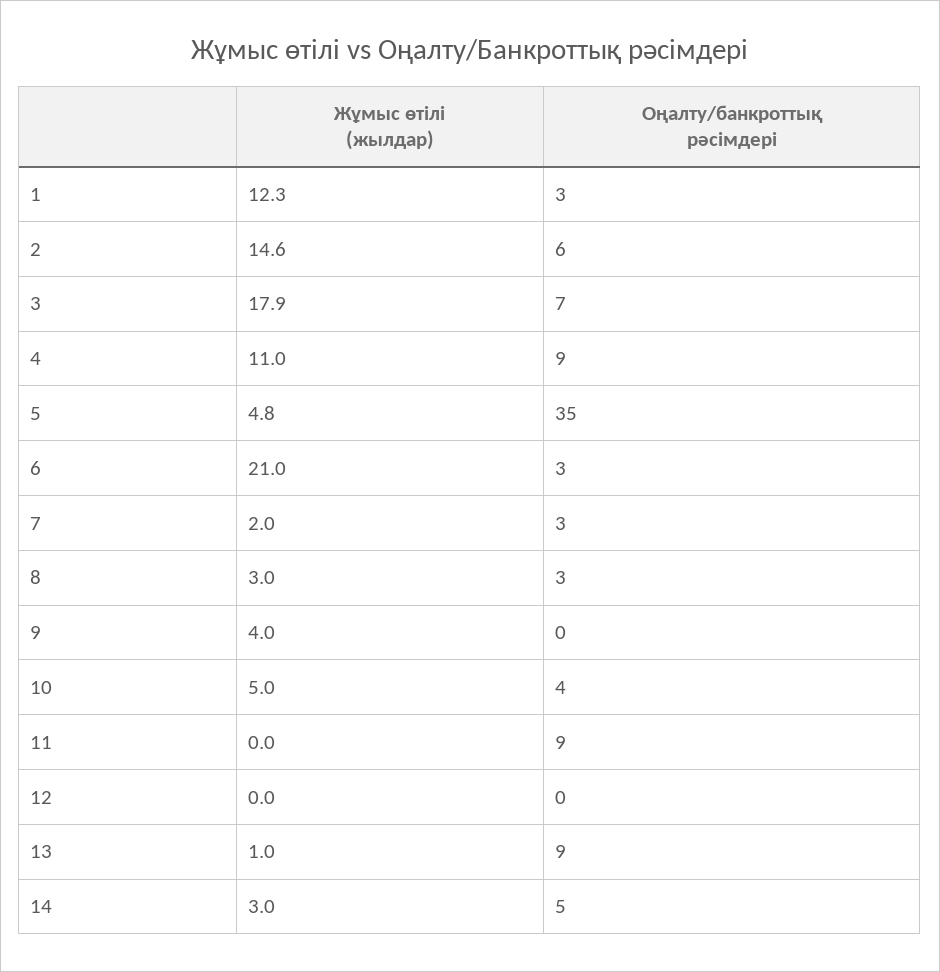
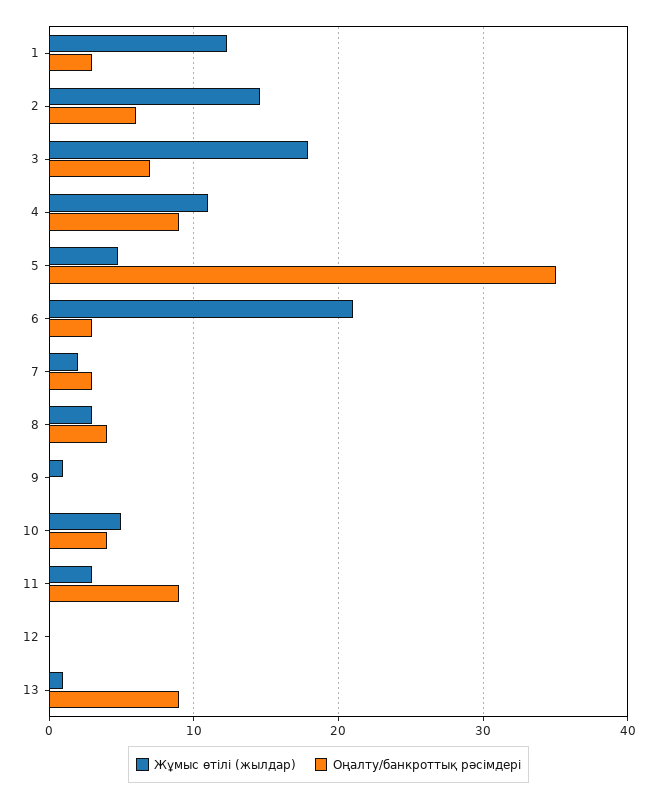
  {
    "Жұмыс өтілі (жылдар)": {
      "1": 12.3,
      "2": 14.6,
      "3": 17.9,
      "4": 11,
      "5": 4.8,
      "6": 21,
      "7": 2,
      "8": 3,
-     "9": 4,
+     "9": 1,
      "10": 5,
-     "11": 0,
+     "11": 3,
      "12": 0,
-     "13": 1,
+     "13": 1
-     "14": 3
    },
    "Оңалту/банкроттық рәсімдері": {
      "1": 3,
      "2": 6,
      "3": 7,
      "4": 9,
      "5": 35,
      "6": 3,
      "7": 3,
-     "8": 3,
+     "8": 4,
      "9": 0,
      "10": 4,
      "11": 9,
      "12": 0,
-     "13": 9,
+     "13": 9
-     "14": 5
    }
  }

